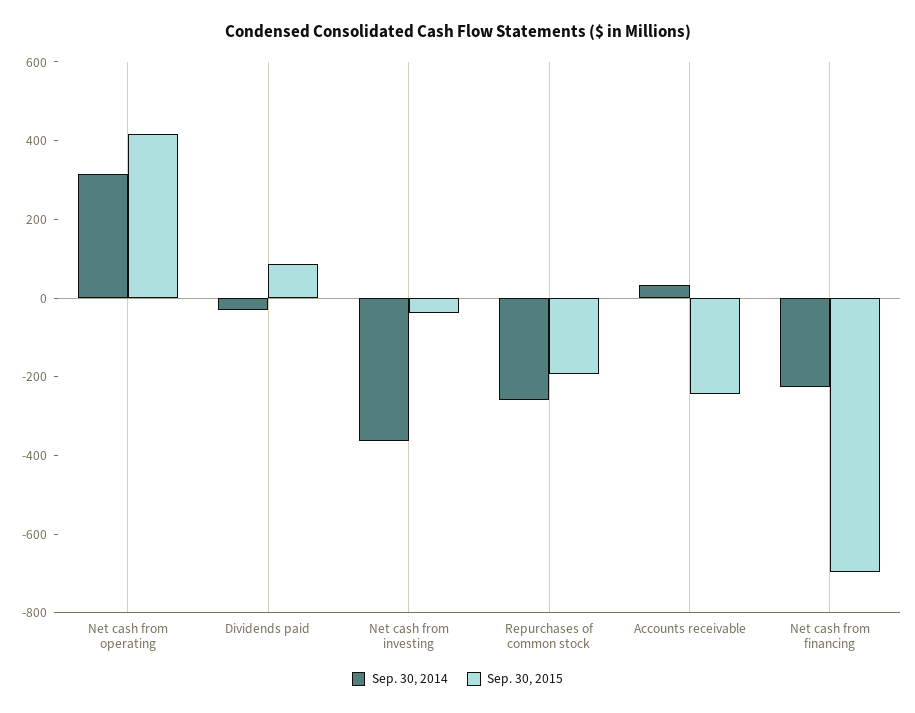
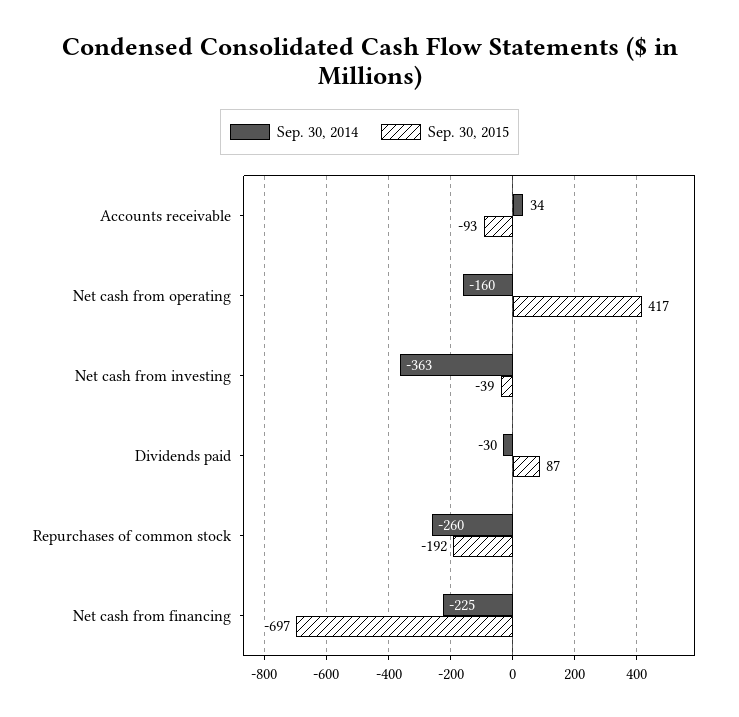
  {
    "Sep. 30, 2014": {
-     "Net cash from operating": 300,
+     "Net cash from operating": -160,
      "Dividends paid": -30,
      "Net cash from investing": -363,
      "Repurchases of common stock": -260,
      "Accounts receivable": 34,
      "Net cash from financing": -225
    },
    "Sep. 30, 2015": {
      "Net cash from operating": 417,
      "Dividends paid": 87,
      "Net cash from investing": -39,
      "Repurchases of common stock": -192,
-     "Accounts receivable": -250,
+     "Accounts receivable": -93,
      "Net cash from financing": -697
    }
  }

